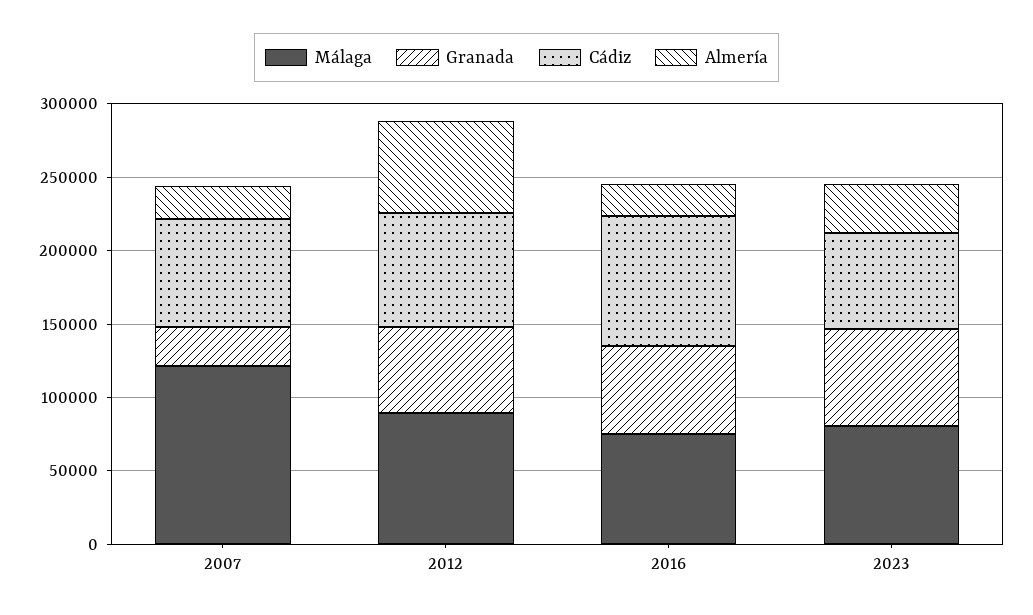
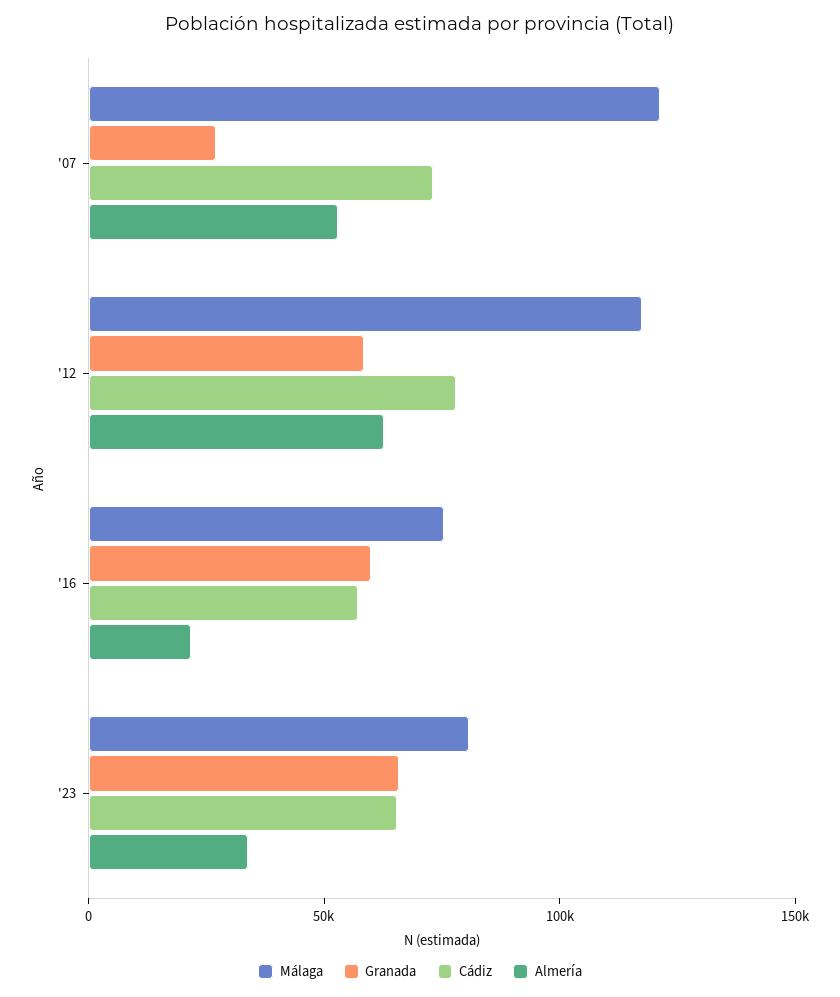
  {
    "Málaga": {
      "2007": 120000,
-     "2012": 90000,
+     "2012": 120000,
      "2016": 80000,
      "2023": 80000
    },
    "Granada": {
      "2007": 30000,
      "2012": 60000,
      "2016": 60000,
      "2023": 70000
    },
    "Cádiz": {
      "2007": 70000,
      "2012": 80000,
-     "2016": 90000,
+     "2016": 60000,
      "2023": 70000
    },
    "Almería": {
-     "2007": 20000,
+     "2007": 50000,
      "2012": 60000,
      "2016": 20000,
      "2023": 30000
    }
  }

